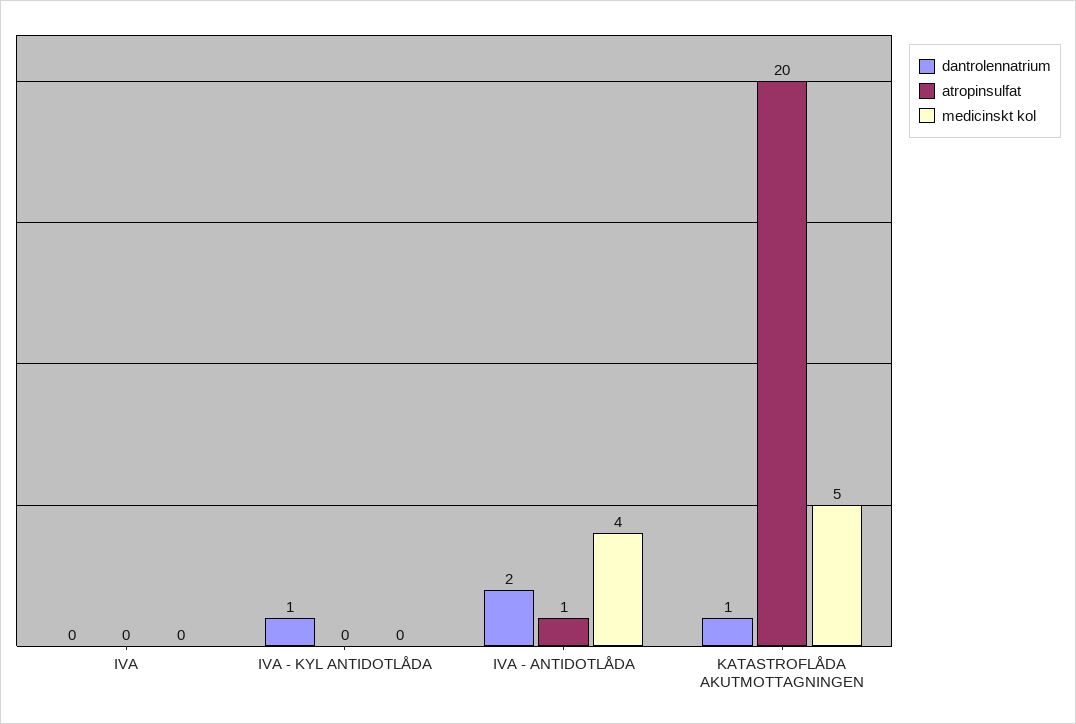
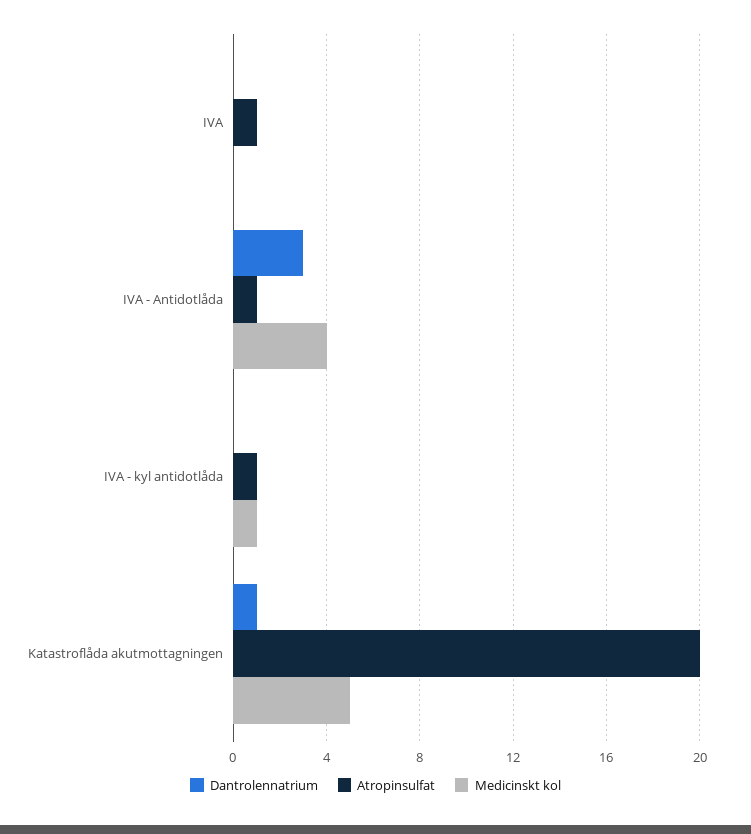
  {
    "dantrolennatrium": {
      "IVA": 0,
-     "IVA - KYL ANTIDOTLÅDA": 1,
+     "IVA - KYL ANTIDOTLÅDA": 0,
-     "IVA - ANTIDOTLÅDA": 2,
+     "IVA - ANTIDOTLÅDA": 3,
      "KATASTROFLÅDA AKUTMOTTAGNINGEN": 1
    },
    "atropinsulfat": {
-     "IVA": 0,
+     "IVA": 1,
-     "IVA - KYL ANTIDOTLÅDA": 0,
+     "IVA - KYL ANTIDOTLÅDA": 1,
      "IVA - ANTIDOTLÅDA": 1,
      "KATASTROFLÅDA AKUTMOTTAGNINGEN": 20
    },
    "medicinskt kol": {
      "IVA": 0,
-     "IVA - KYL ANTIDOTLÅDA": 0,
+     "IVA - KYL ANTIDOTLÅDA": 1,
      "IVA - ANTIDOTLÅDA": 4,
      "KATASTROFLÅDA AKUTMOTTAGNINGEN": 5
    }
  }

